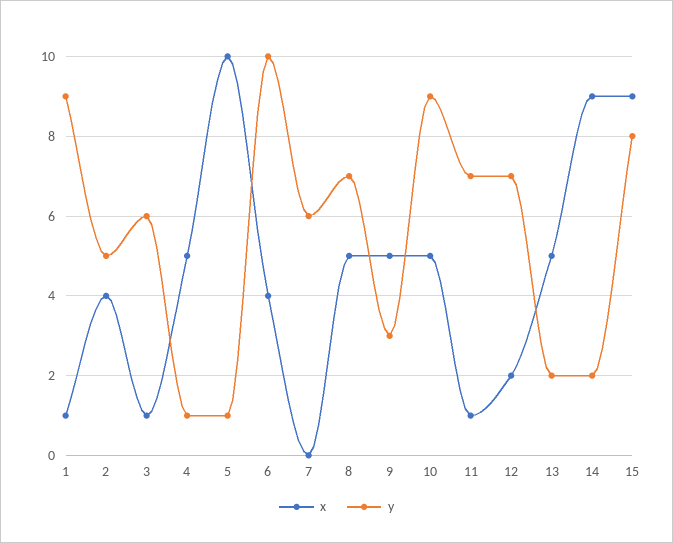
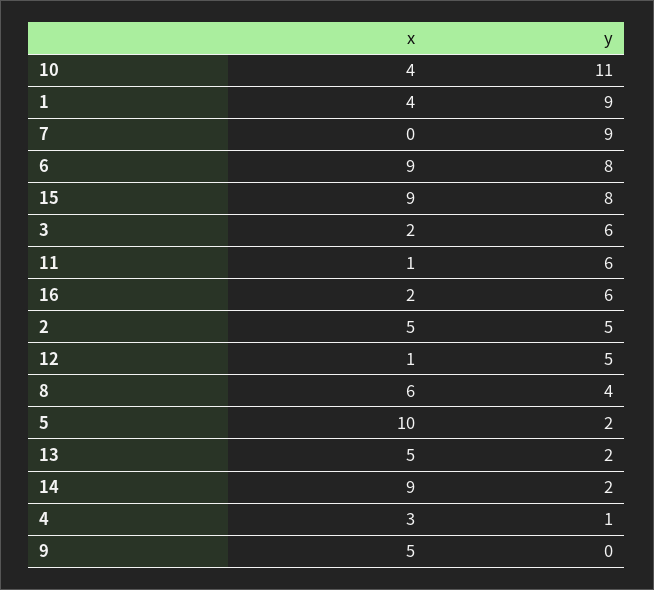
  {
    "x": {
-     "1": 1,
+     "1": 4,
-     "2": 4,
+     "2": 5,
-     "3": 1,
+     "3": 2,
-     "4": 5,
+     "4": 3,
      "5": 10,
-     "6": 4,
+     "6": 9,
      "7": 0,
-     "8": 5,
+     "8": 6,
      "9": 5,
-     "10": 5,
+     "10": 4,
      "11": 1,
-     "12": 2,
+     "12": 1,
      "13": 5,
      "14": 9,
-     "15": 9
+     "15": 9,
+     "16": 2
    },
    "y": {
      "1": 9,
      "2": 5,
      "3": 6,
      "4": 1,
-     "5": 1,
+     "5": 2,
-     "6": 10,
+     "6": 8,
-     "7": 6,
+     "7": 9,
-     "8": 7,
+     "8": 4,
-     "9": 3,
+     "9": 0,
-     "10": 9,
+     "10": 11,
-     "11": 7,
+     "11": 6,
-     "12": 7,
+     "12": 5,
      "13": 2,
      "14": 2,
-     "15": 8
+     "15": 8,
+     "16": 6
    }
  }

